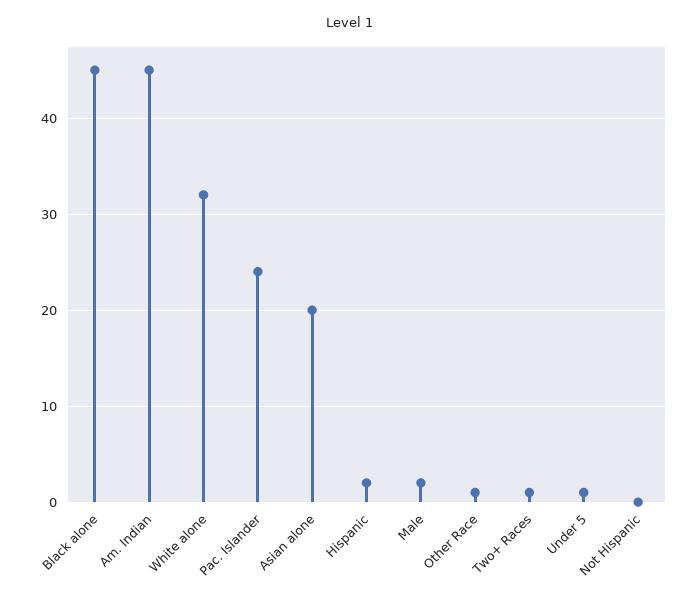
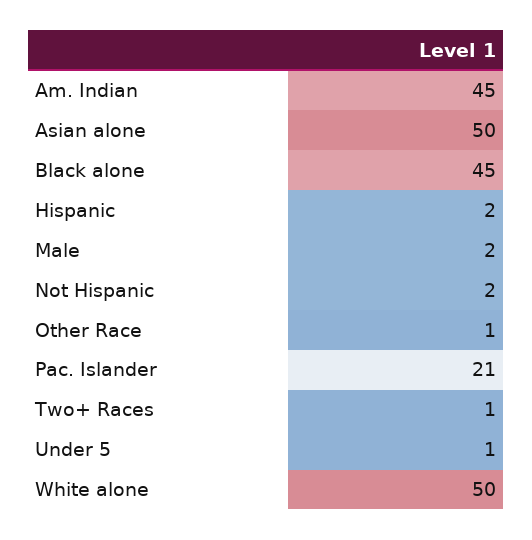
  {
    "Black alone": 45,
    "Am. Indian": 45,
-   "White alone": 32,
+   "White alone": 50,
-   "Pac. Islander": 24,
+   "Pac. Islander": 21,
-   "Asian alone": 20,
+   "Asian alone": 50,
    "Hispanic": 2,
    "Male": 2,
    "Other Race": 1,
    "Two+ Races": 1,
    "Under 5": 1,
-   "Not Hispanic": 0
+   "Not Hispanic": 2
  }

